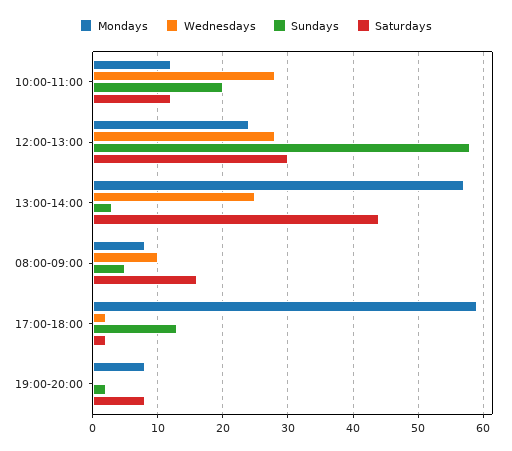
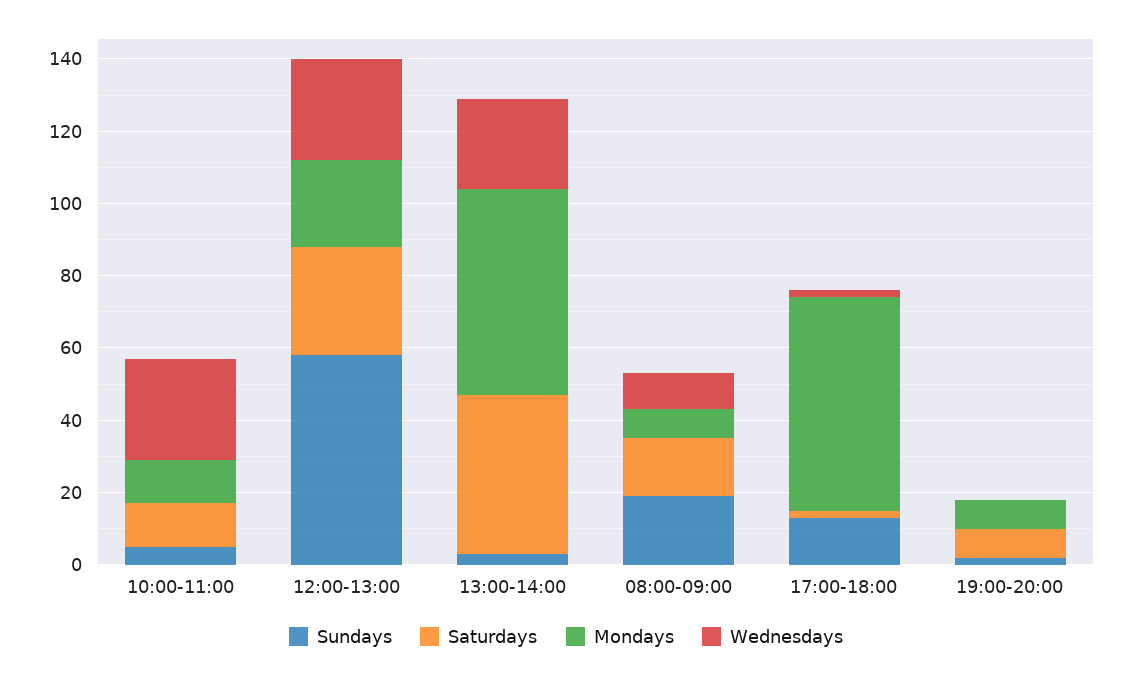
  {
    "Mondays": {
      "10:00-11:00": 12,
      "12:00-13:00": 24,
      "13:00-14:00": 57,
      "08:00-09:00": 8,
      "17:00-18:00": 59,
      "19:00-20:00": 8
    },
    "Wednesdays": {
      "10:00-11:00": 28,
      "12:00-13:00": 28,
      "13:00-14:00": 25,
      "08:00-09:00": 10,
      "17:00-18:00": 2,
      "19:00-20:00": 0
    },
    "Sundays": {
-     "10:00-11:00": 20,
+     "10:00-11:00": 5,
      "12:00-13:00": 58,
      "13:00-14:00": 3,
-     "08:00-09:00": 5,
+     "08:00-09:00": 20,
      "17:00-18:00": 13,
      "19:00-20:00": 2
    },
    "Saturdays": {
      "10:00-11:00": 12,
      "12:00-13:00": 30,
      "13:00-14:00": 44,
      "08:00-09:00": 16,
      "17:00-18:00": 2,
      "19:00-20:00": 8
    }
  }

